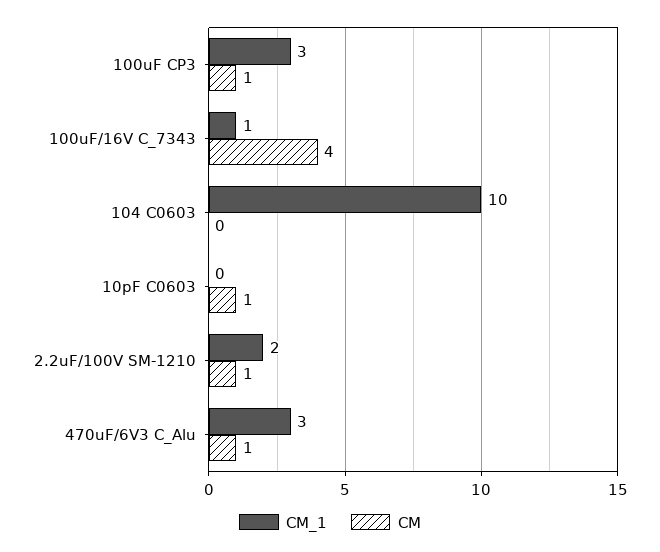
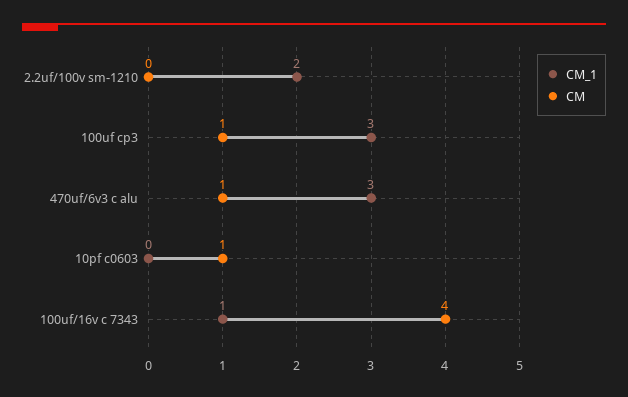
  {
    "CM_1": {
      "100uF CP3": 3,
      "100uF/16V C_7343": 1,
-     "104 C0603": 10,
      "10pF C0603": 0,
      "2.2uF/100V SM-1210": 2,
      "470uF/6V3 C_Alu": 3
    },
    "CM": {
      "100uF CP3": 1,
      "100uF/16V C_7343": 4,
-     "104 C0603": 0,
      "10pF C0603": 1,
-     "2.2uF/100V SM-1210": 1,
+     "2.2uF/100V SM-1210": 0,
      "470uF/6V3 C_Alu": 1
    }
  }

